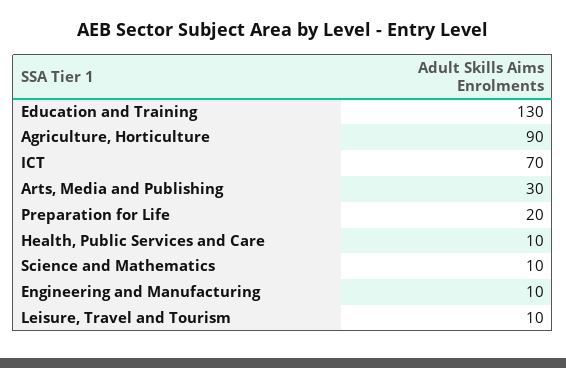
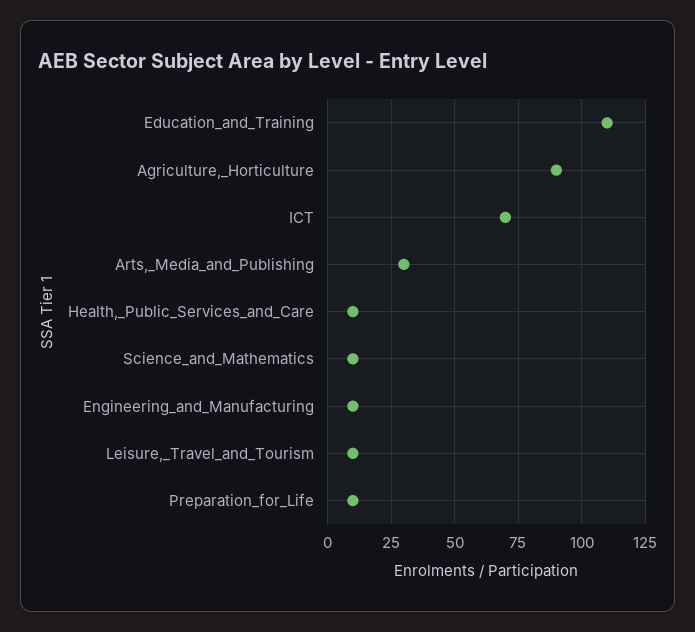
  {
-   "Education and Training": 130,
+   "Education and Training": 110,
    "Agriculture, Horticulture": 90,
    "ICT": 70,
    "Arts, Media and Publishing": 30,
-   "Preparation for Life": 20,
+   "Preparation for Life": 10,
    "Health, Public Services and Care": 10,
    "Science and Mathematics": 10,
    "Engineering and Manufacturing": 10,
    "Leisure, Travel and Tourism": 10
  }

